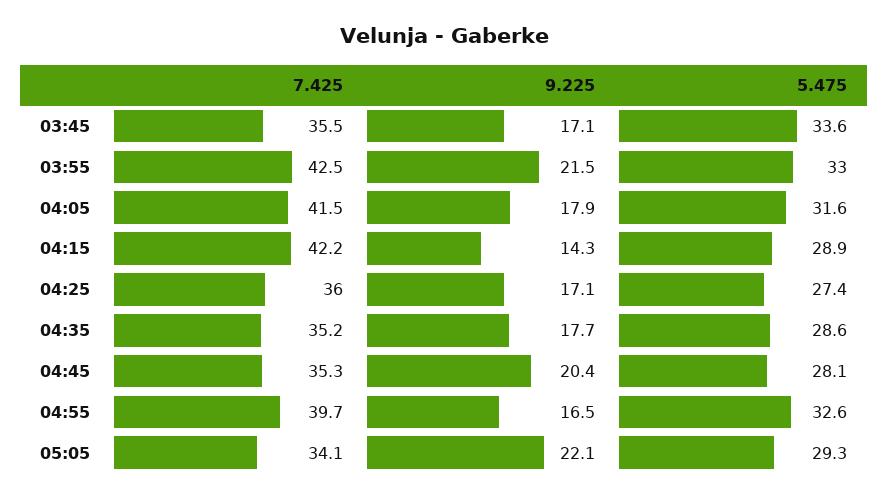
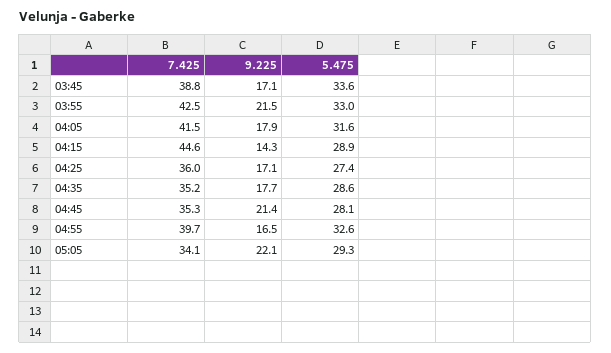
  {
    "7.425": {
-     "03:45": 35.5,
+     "03:45": 38.8,
      "03:55": 42.5,
      "04:05": 41.5,
-     "04:15": 42.2,
+     "04:15": 44.6,
      "04:25": 36,
      "04:35": 35.2,
      "04:45": 35.3,
      "04:55": 39.7,
      "05:05": 34.1
    },
    "9.225": {
      "03:45": 17.1,
      "03:55": 21.5,
      "04:05": 17.9,
      "04:15": 14.3,
      "04:25": 17.1,
      "04:35": 17.7,
-     "04:45": 20.4,
+     "04:45": 21.4,
      "04:55": 16.5,
      "05:05": 22.1
    },
    "5.475": {
      "03:45": 33.6,
      "03:55": 33,
      "04:05": 31.6,
      "04:15": 28.9,
      "04:25": 27.4,
      "04:35": 28.6,
      "04:45": 28.1,
      "04:55": 32.6,
      "05:05": 29.3
    }
  }

